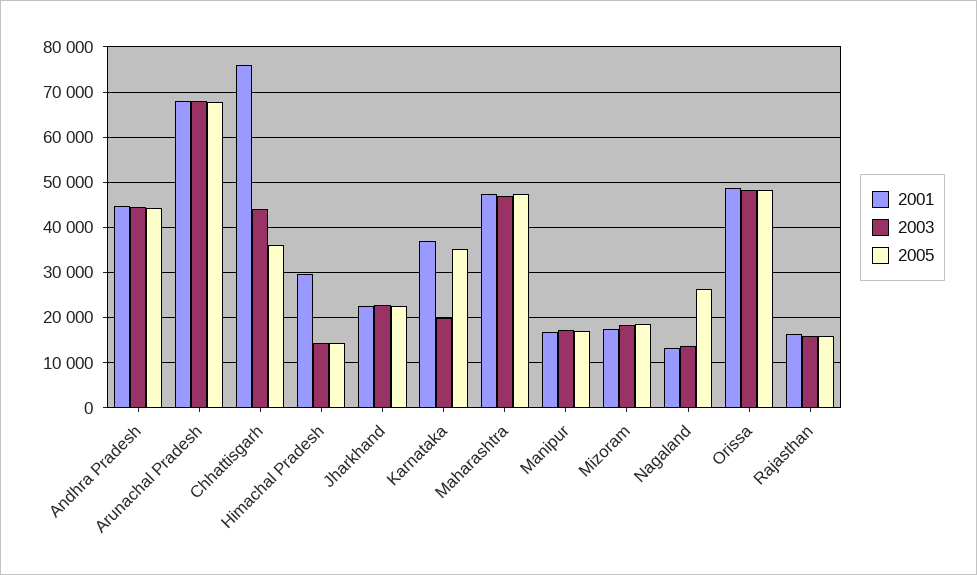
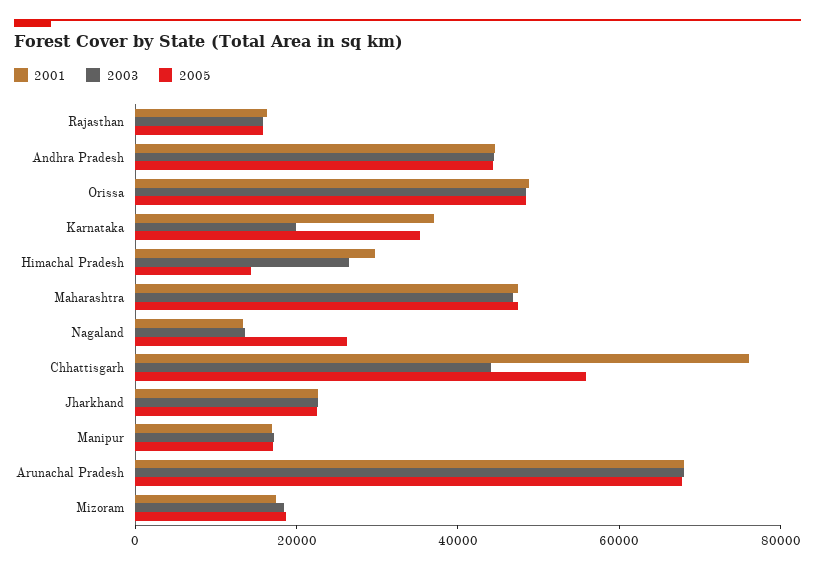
  {
    "2001": {
      "Andhra Pradesh": 44000,
      "Arunachal Pradesh": 68000,
      "Chhattisgarh": 76000,
      "Himachal Pradesh": 30000,
      "Jharkhand": 22000,
      "Karnataka": 36000,
      "Maharashtra": 48000,
      "Manipur": 16000,
      "Mizoram": 18000,
      "Nagaland": 14000,
      "Orissa": 48000,
      "Rajasthan": 16000
    },
    "2003": {
      "Andhra Pradesh": 44000,
      "Arunachal Pradesh": 68000,
      "Chhattisgarh": 44000,
-     "Himachal Pradesh": 14000,
+     "Himachal Pradesh": 25000,
      "Jharkhand": 22000,
      "Karnataka": 20000,
      "Maharashtra": 46000,
      "Manipur": 18000,
      "Mizoram": 18000,
      "Nagaland": 14000,
      "Orissa": 48000,
      "Rajasthan": 16000
    },
    "2005": {
      "Andhra Pradesh": 44000,
      "Arunachal Pradesh": 68000,
-     "Chhattisgarh": 36000,
+     "Chhattisgarh": 55000,
      "Himachal Pradesh": 14000,
      "Jharkhand": 22000,
      "Karnataka": 36000,
      "Maharashtra": 48000,
      "Manipur": 18000,
      "Mizoram": 18000,
      "Nagaland": 26000,
      "Orissa": 48000,
      "Rajasthan": 16000
    }
  }

